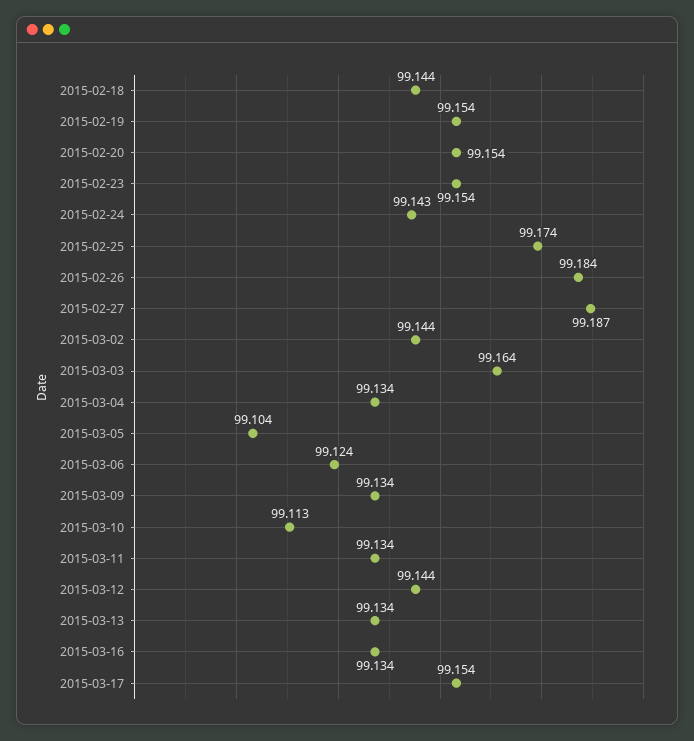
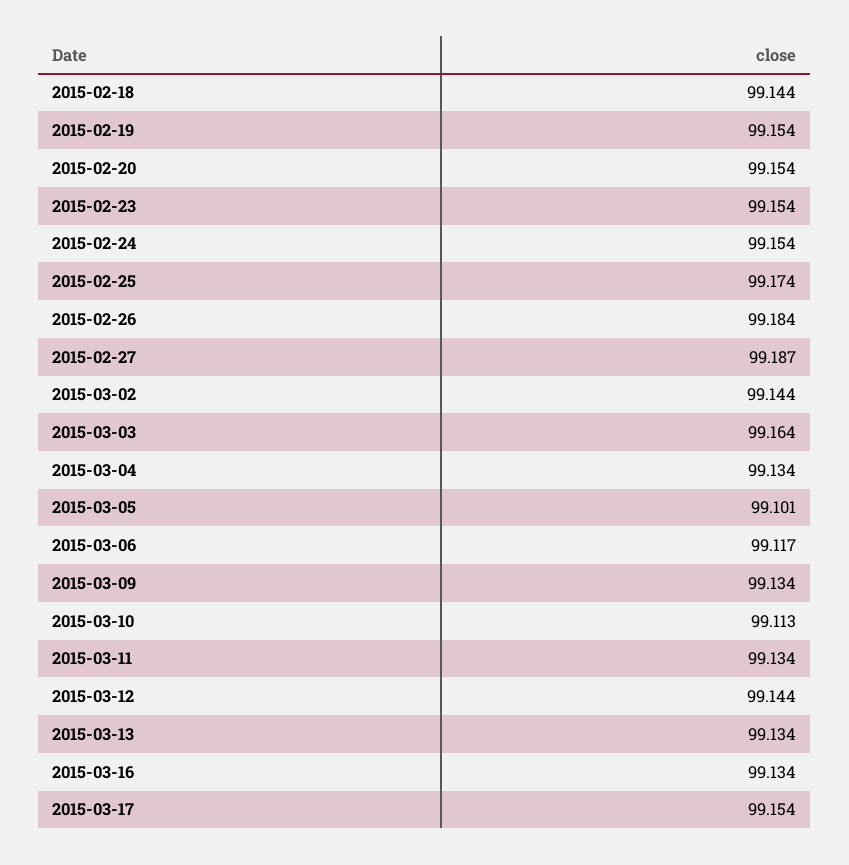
  {
    "2015-02-18": 99.144,
    "2015-02-19": 99.154,
    "2015-02-20": 99.154,
    "2015-02-23": 99.154,
-   "2015-02-24": 99.143,
+   "2015-02-24": 99.154,
    "2015-02-25": 99.174,
    "2015-02-26": 99.184,
    "2015-02-27": 99.187,
    "2015-03-02": 99.144,
    "2015-03-03": 99.164,
    "2015-03-04": 99.134,
-   "2015-03-05": 99.104,
+   "2015-03-05": 99.101,
-   "2015-03-06": 99.124,
+   "2015-03-06": 99.117,
    "2015-03-09": 99.134,
    "2015-03-10": 99.113,
    "2015-03-11": 99.134,
    "2015-03-12": 99.144,
    "2015-03-13": 99.134,
    "2015-03-16": 99.134,
    "2015-03-17": 99.154
  }

